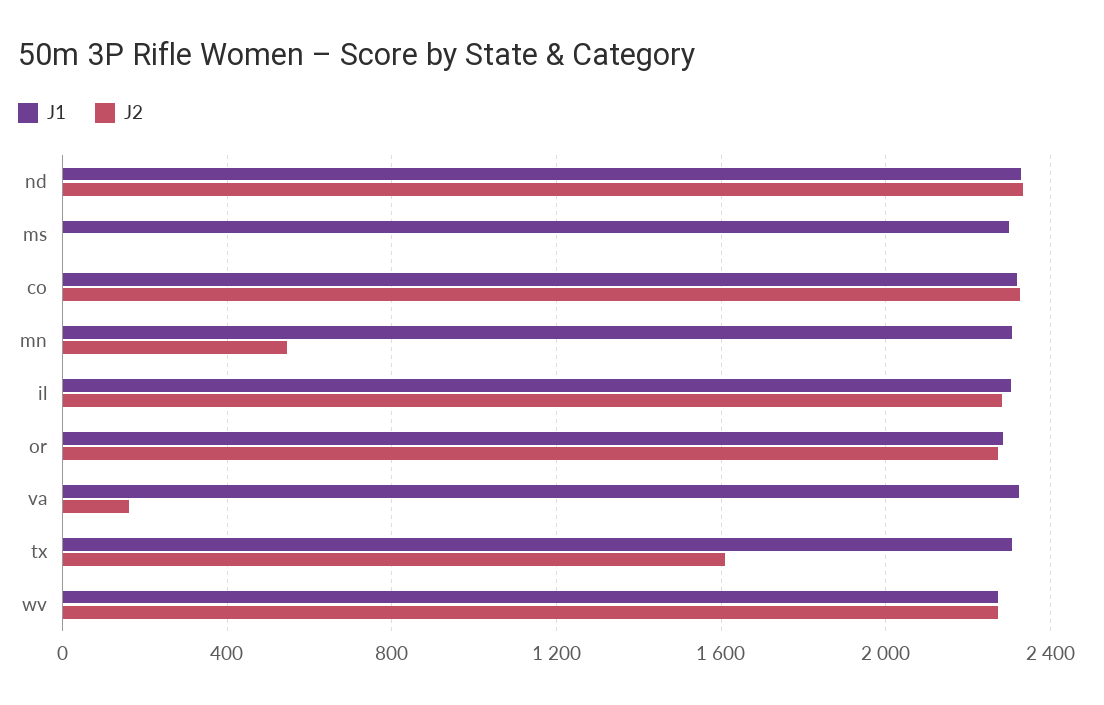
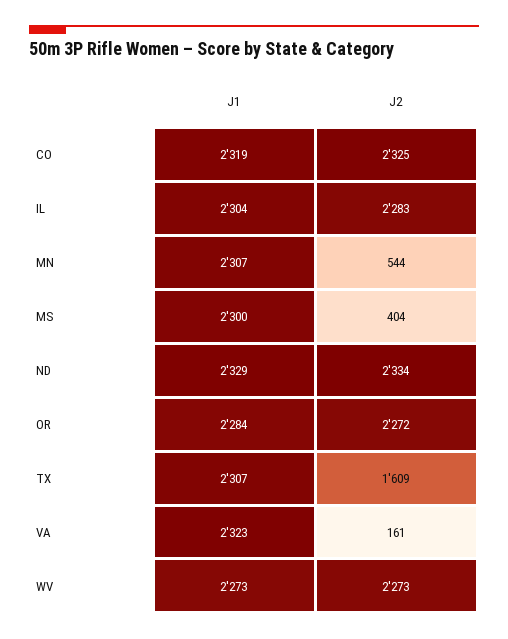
  {
    "J1": {
      "nd": 2329,
      "ms": 2300,
      "co": 2319,
      "mn": 2307,
      "il": 2304,
      "or": 2284,
      "va": 2323,
      "tx": 2307,
      "wv": 2273
    },
    "J2": {
      "nd": 2334,
-     "ms": 0,
+     "ms": 404,
      "co": 2325,
      "mn": 544,
      "il": 2283,
      "or": 2272,
      "va": 161,
      "tx": 1609,
      "wv": 2273
    }
  }

